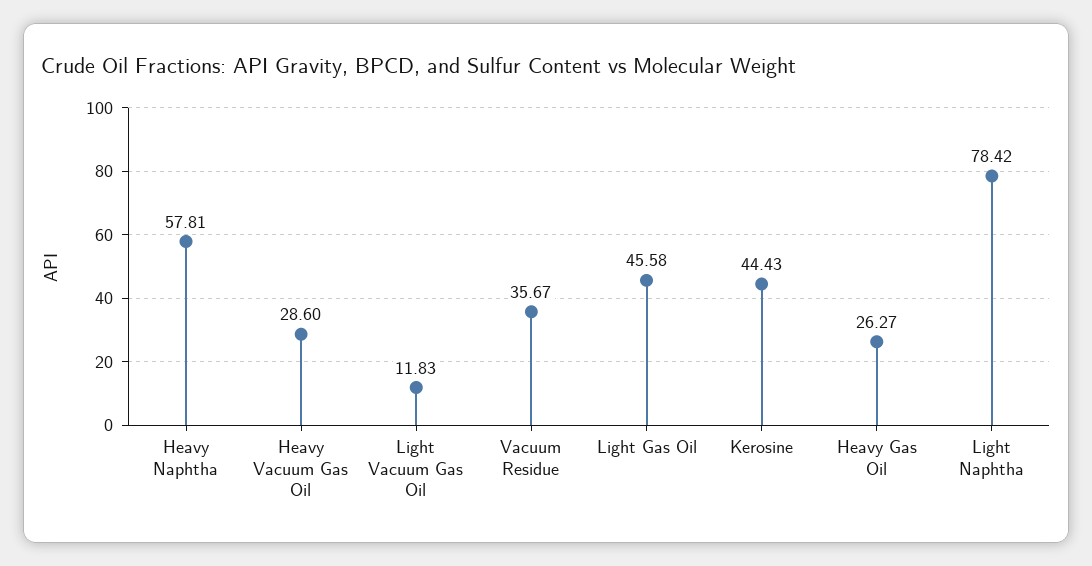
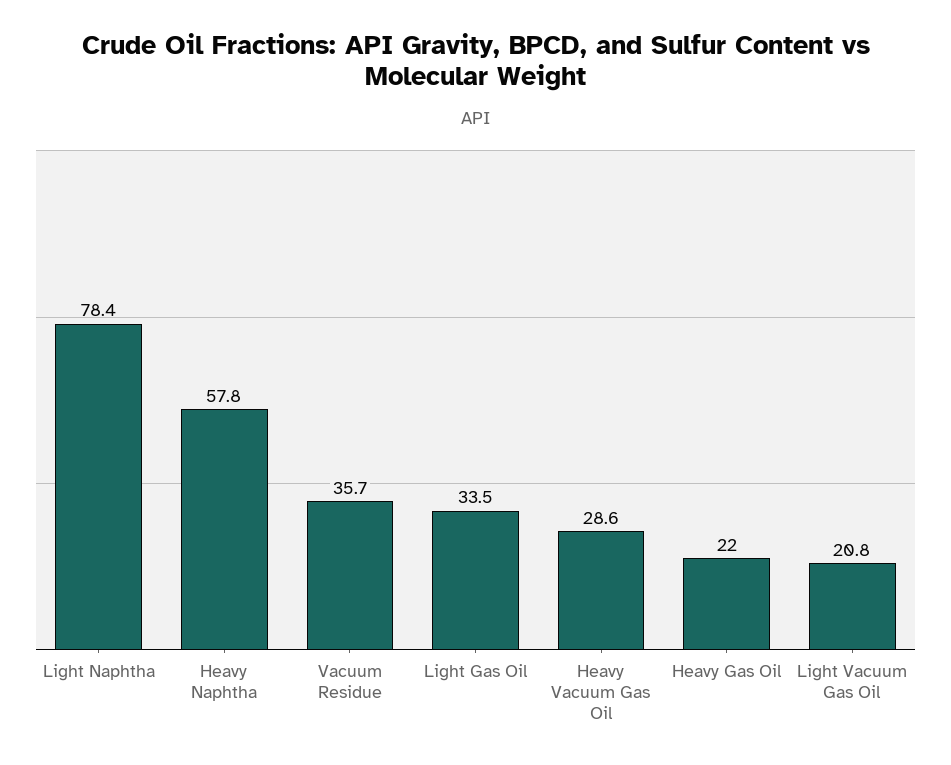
  {
    "Heavy Naphtha": 57.81,
    "Heavy Vacuum Gas Oil": 28.6,
-   "Light Vacuum Gas Oil": 11.83,
+   "Light Vacuum Gas Oil": 20.8,
    "Vacuum Residue": 35.67,
-   "Light Gas Oil": 45.58,
+   "Light Gas Oil": 33.5,
-   "Kerosine": 44.43,
-   "Heavy Gas Oil": 26.27,
+   "Heavy Gas Oil": 22,
    "Light Naphtha": 78.42
  }

